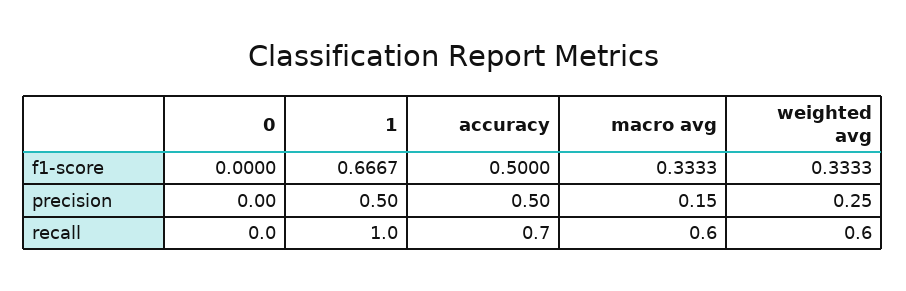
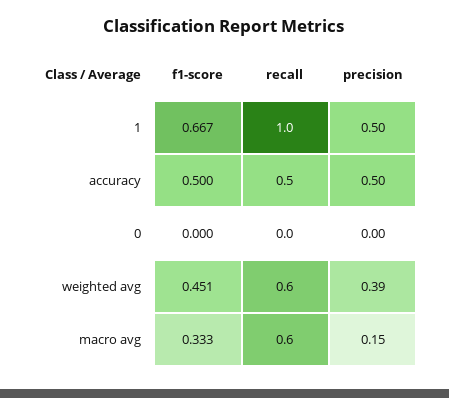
  {
    "0": {
      "f1-score": 0,
      "precision": 0,
      "recall": 0
    },
    "1": {
      "f1-score": 0.6667,
      "precision": 0.5,
      "recall": 1
    },
    "accuracy": {
      "f1-score": 0.5,
      "precision": 0.5,
-     "recall": 0.7
+     "recall": 0.5
    },
    "macro avg": {
      "f1-score": 0.3333,
      "precision": 0.15,
      "recall": 0.6
    },
    "weighted avg": {
-     "f1-score": 0.3333,
+     "f1-score": 0.451,
-     "precision": 0.25,
+     "precision": 0.39,
      "recall": 0.6
    }
  }

